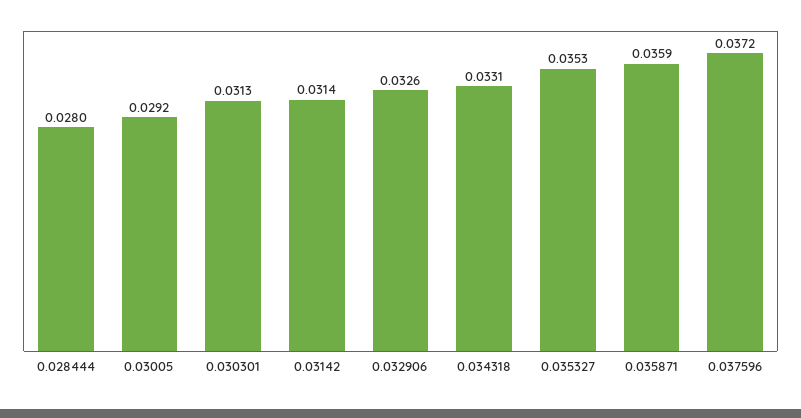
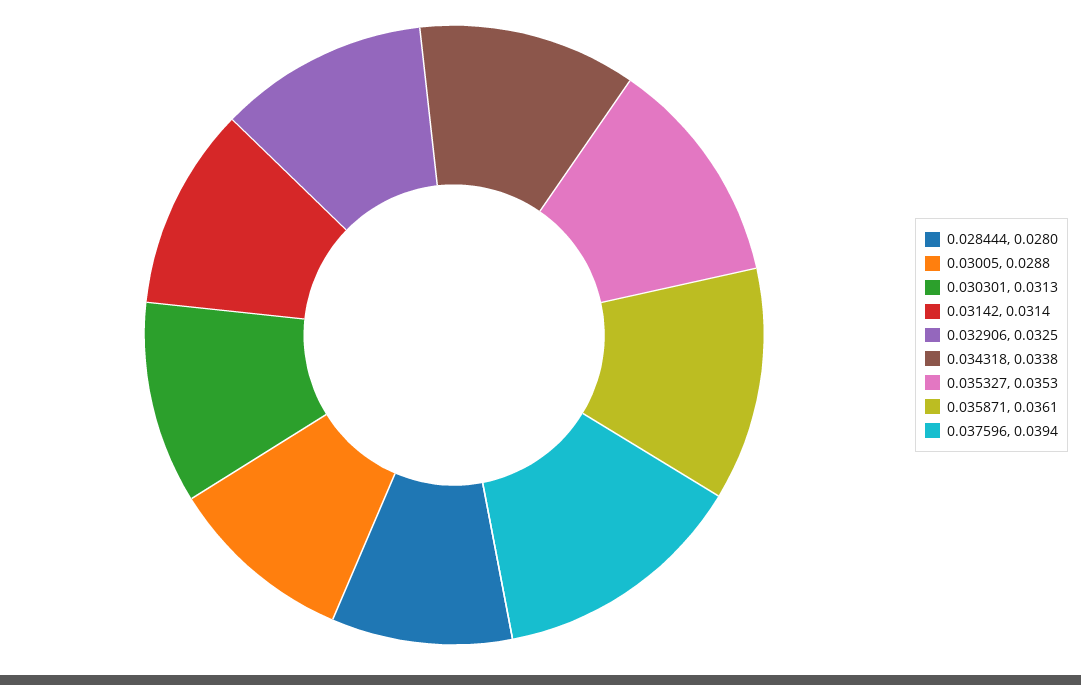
  {
    "0.028444": 0.028,
-   "0.03005": 0.0292,
+   "0.03005": 0.0288,
    "0.030301": 0.0313,
    "0.03142": 0.0314,
-   "0.032906": 0.0326,
+   "0.032906": 0.0325,
-   "0.034318": 0.0331,
+   "0.034318": 0.0338,
    "0.035327": 0.0353,
-   "0.035871": 0.0359,
+   "0.035871": 0.0361,
-   "0.037596": 0.0372
+   "0.037596": 0.0394
  }

